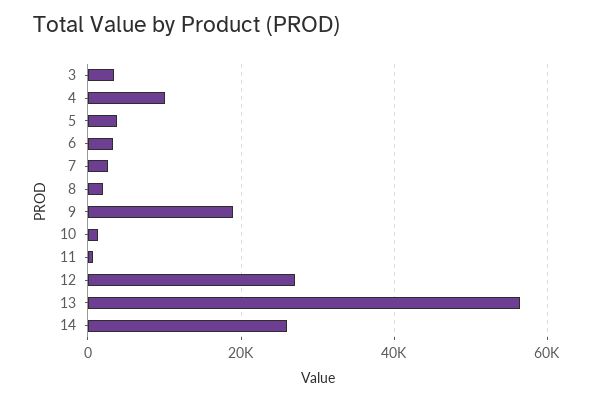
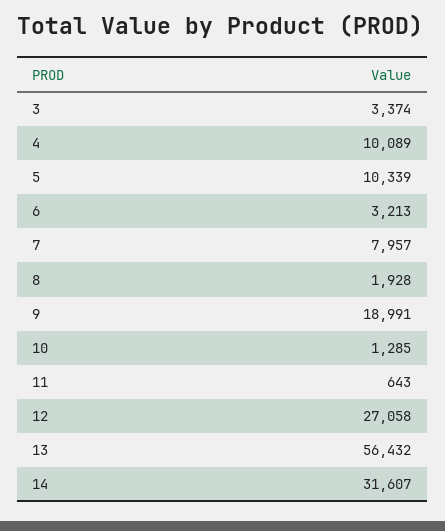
  {
    "3": 3374,
    "4": 10089,
-   "5": 4000,
+   "5": 10339,
    "6": 3213,
-   "7": 2000,
+   "7": 7957,
    "8": 1928,
    "9": 18991,
    "10": 1285,
    "11": 643,
    "12": 27058,
    "13": 56432,
-   "14": 26000
+   "14": 31607
  }

